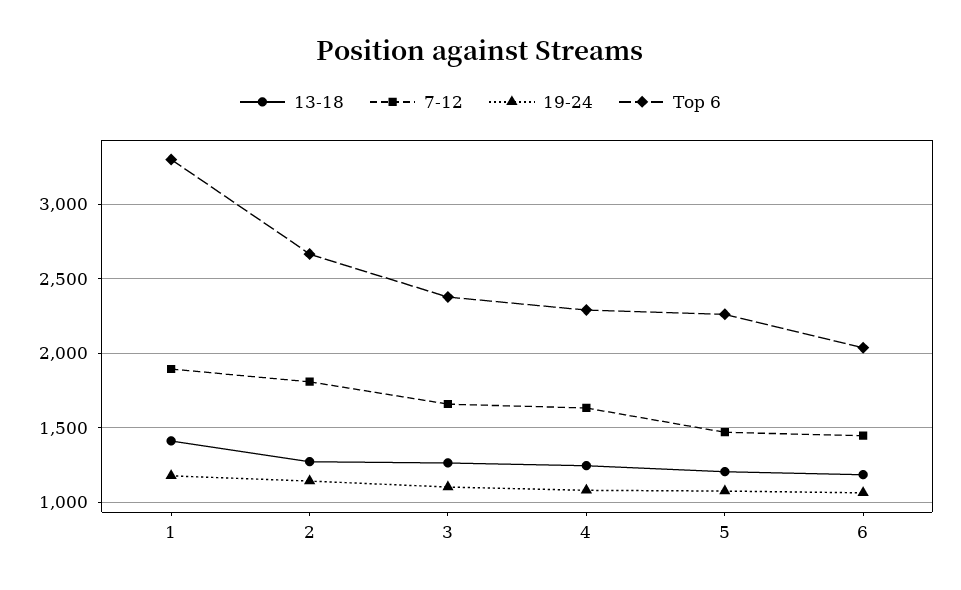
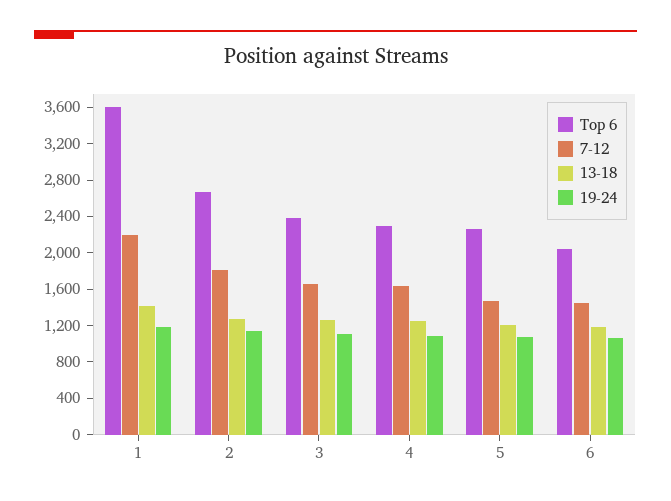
  {
    "13-18": {
      "1": 1400,
      "2": 1250,
      "3": 1250,
      "4": 1250,
      "5": 1200,
      "6": 1200
    },
    "7-12": {
-     "1": 1900,
+     "1": 2200,
      "2": 1800,
      "3": 1650,
      "4": 1650,
      "5": 1450,
      "6": 1450
    },
    "19-24": {
      "1": 1200,
      "2": 1150,
      "3": 1100,
      "4": 1100,
      "5": 1100,
      "6": 1050
    },
    "Top 6": {
-     "1": 3300,
+     "1": 3600,
      "2": 2650,
      "3": 2400,
      "4": 2300,
      "5": 2250,
      "6": 2050
    }
  }

